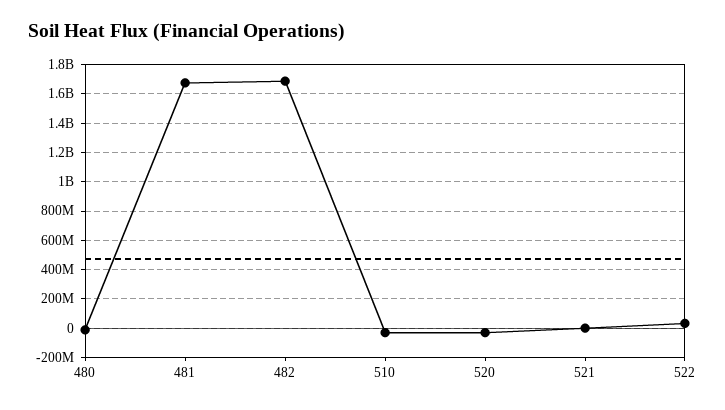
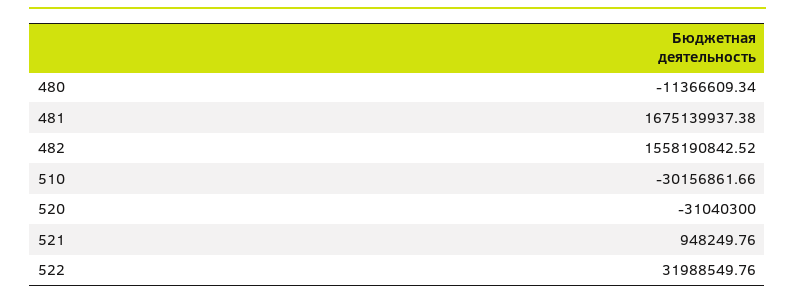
  {
    "480": -11366609.34,
    "481": 1675139937.38,
-   "482": 1700000000,
+   "482": 1558190842.52,
    "510": -30156861.66,
    "520": -31040300,
    "521": 948249.76,
    "522": 31988549.76
  }

